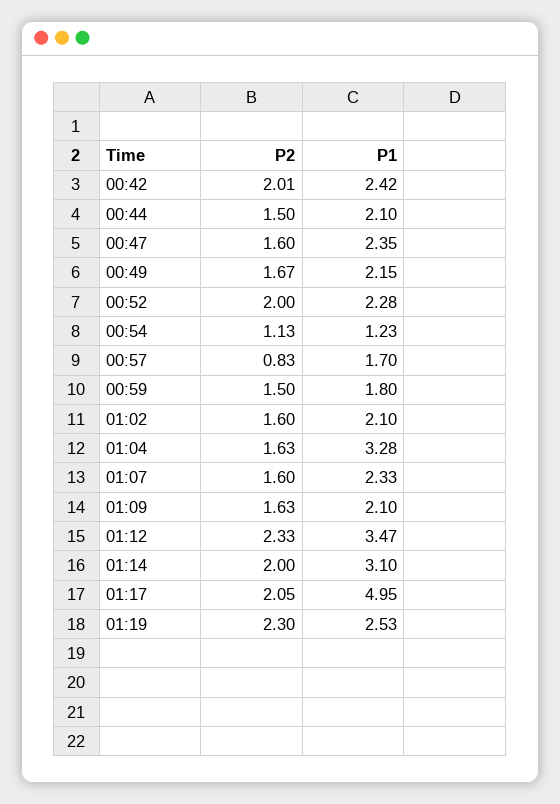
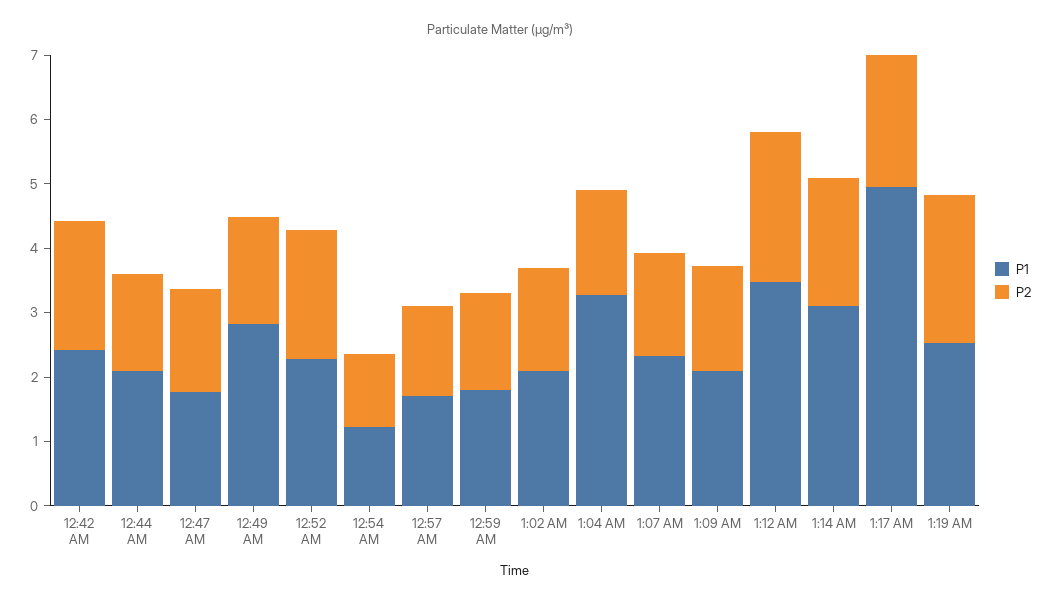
  {
    "P2": {
      "00:42": 2.01,
      "00:44": 1.5,
      "00:47": 1.6,
      "00:49": 1.67,
      "00:52": 2,
      "00:54": 1.13,
-     "00:57": 0.83,
+     "00:57": 1.4,
      "00:59": 1.5,
      "01:02": 1.6,
      "01:04": 1.63,
      "01:07": 1.6,
      "01:09": 1.63,
      "01:12": 2.33,
      "01:14": 2,
      "01:17": 2.05,
      "01:19": 2.3
    },
    "P1": {
      "00:42": 2.42,
      "00:44": 2.1,
-     "00:47": 2.35,
+     "00:47": 1.8,
-     "00:49": 2.15,
+     "00:49": 2.8,
      "00:52": 2.28,
      "00:54": 1.23,
      "00:57": 1.7,
      "00:59": 1.8,
      "01:02": 2.1,
      "01:04": 3.28,
      "01:07": 2.33,
      "01:09": 2.1,
      "01:12": 3.47,
      "01:14": 3.1,
      "01:17": 4.95,
      "01:19": 2.53
    }
  }

